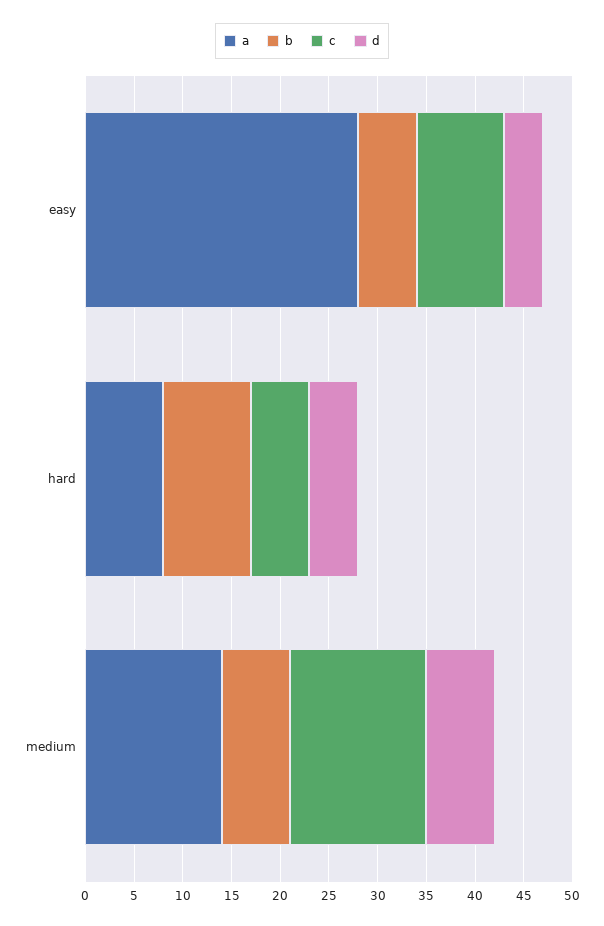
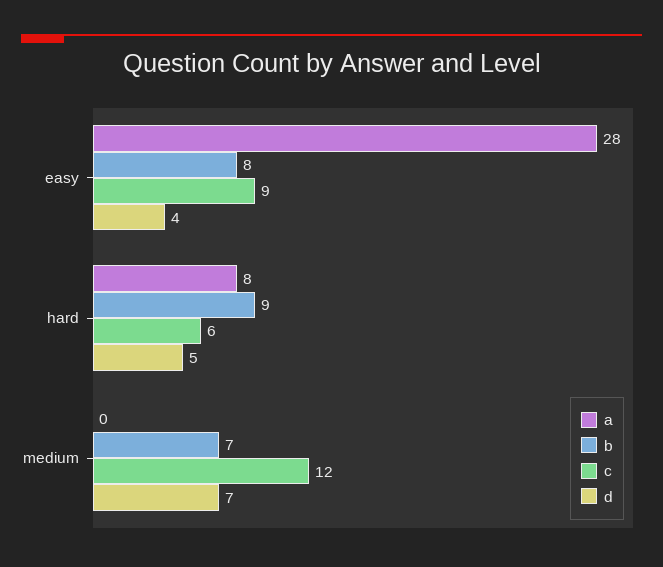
  {
    "a": {
      "easy": 28,
      "hard": 8,
-     "medium": 14
+     "medium": 0
    },
    "b": {
-     "easy": 6,
+     "easy": 8,
      "hard": 9,
      "medium": 7
    },
    "c": {
      "easy": 9,
      "hard": 6,
-     "medium": 14
+     "medium": 12
    },
    "d": {
      "easy": 4,
      "hard": 5,
      "medium": 7
    }
  }

